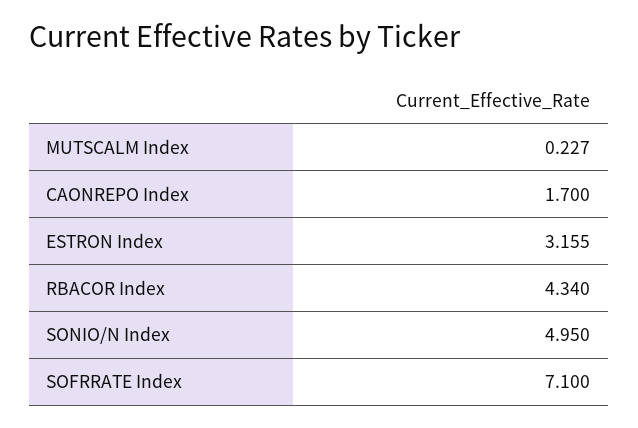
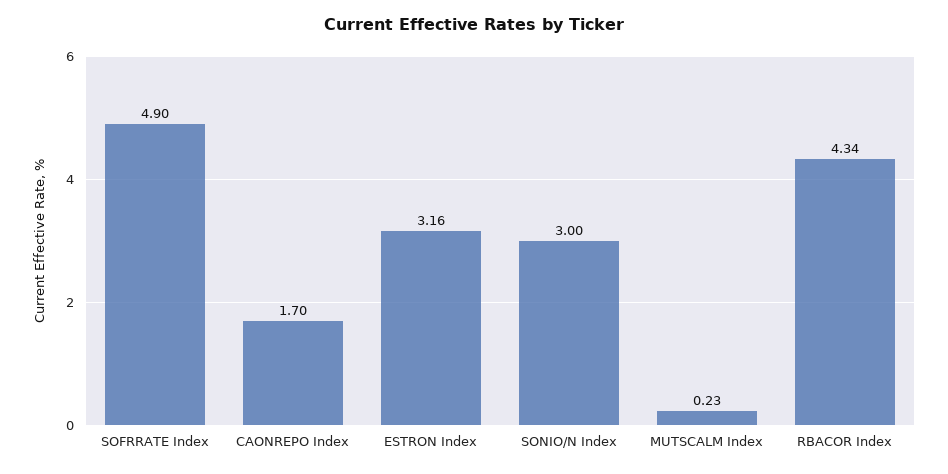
  {
    "MUTSCALM Index": 0.227,
    "CAONREPO Index": 1.7,
    "ESTRON Index": 3.155,
    "RBACOR Index": 4.34,
-   "SONIO/N Index": 4.95,
+   "SONIO/N Index": 3,
-   "SOFRRATE Index": 7.1
+   "SOFRRATE Index": 4.9
  }

